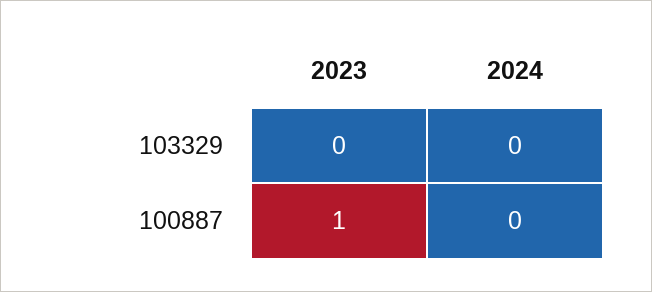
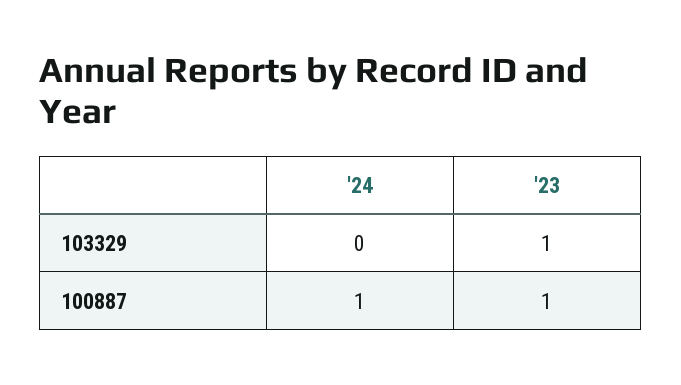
  {
    "2023": {
-     "103329": 0,
+     "103329": 1,
      "100887": 1
    },
    "2024": {
      "103329": 0,
-     "100887": 0
+     "100887": 1
    }
  }

